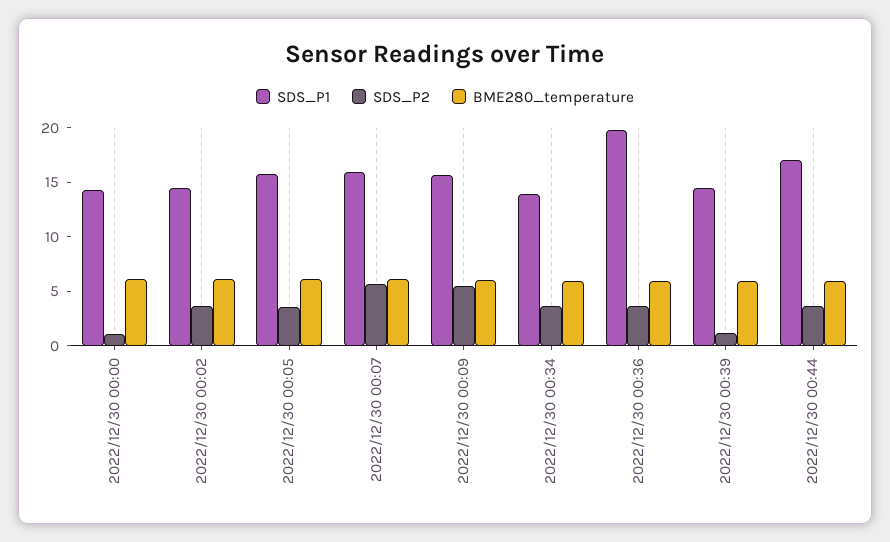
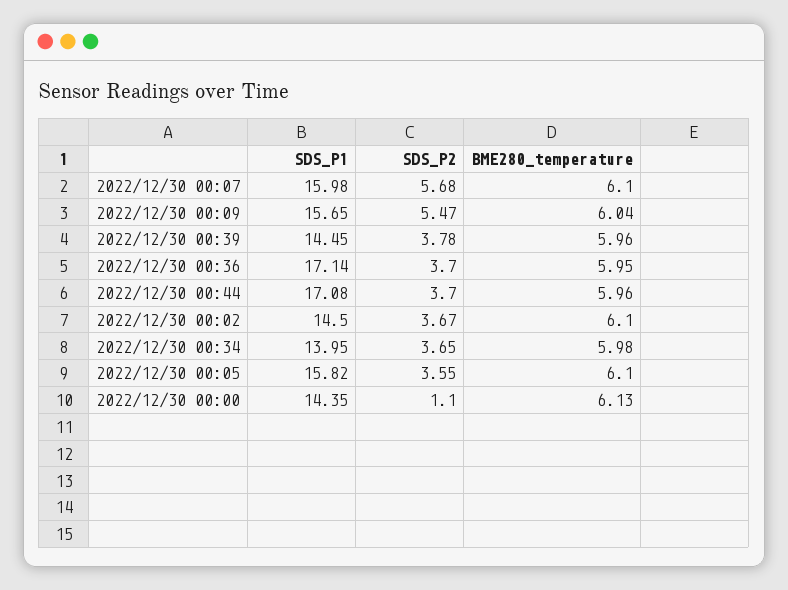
  {
    "SDS_P1": {
      "2022/12/30 00:00": 14.35,
      "2022/12/30 00:02": 14.5,
      "2022/12/30 00:05": 15.82,
      "2022/12/30 00:07": 15.98,
      "2022/12/30 00:09": 15.65,
      "2022/12/30 00:34": 13.95,
-     "2022/12/30 00:36": 20,
+     "2022/12/30 00:36": 17.14,
      "2022/12/30 00:39": 14.45,
      "2022/12/30 00:44": 17.08
    },
    "SDS_P2": {
      "2022/12/30 00:00": 1.1,
      "2022/12/30 00:02": 3.67,
      "2022/12/30 00:05": 3.55,
      "2022/12/30 00:07": 5.68,
      "2022/12/30 00:09": 5.47,
      "2022/12/30 00:34": 3.65,
      "2022/12/30 00:36": 3.7,
-     "2022/12/30 00:39": 1,
+     "2022/12/30 00:39": 3.78,
      "2022/12/30 00:44": 3.7
    },
    "BME280_temperature": {
      "2022/12/30 00:00": 6.13,
      "2022/12/30 00:02": 6.1,
      "2022/12/30 00:05": 6.1,
      "2022/12/30 00:07": 6.1,
      "2022/12/30 00:09": 6.04,
      "2022/12/30 00:34": 5.98,
      "2022/12/30 00:36": 5.95,
      "2022/12/30 00:39": 5.96,
      "2022/12/30 00:44": 5.96
    }
  }

